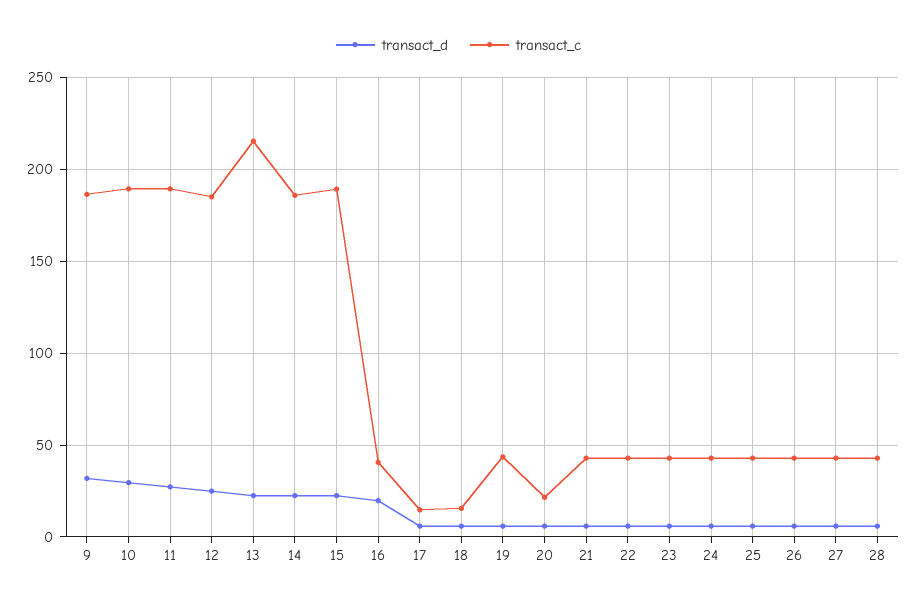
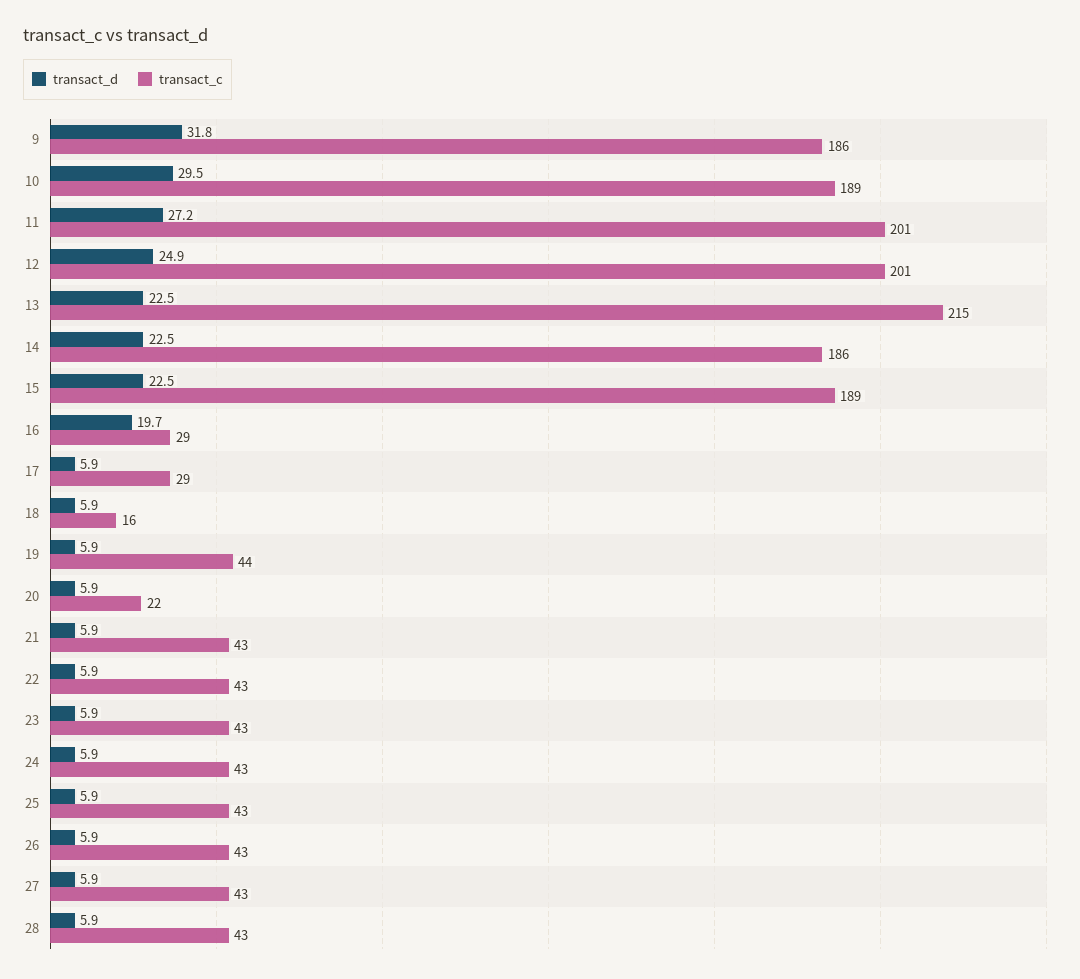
  {
    "transact_d": {
      "9": 31.8,
      "10": 29.5,
      "11": 27.2,
      "12": 24.9,
      "13": 22.5,
      "14": 22.5,
      "15": 22.5,
      "16": 19.7,
      "17": 5.9,
      "18": 5.9,
      "19": 5.9,
      "20": 5.9,
      "21": 5.9,
      "22": 5.9,
      "23": 5.9,
      "24": 5.9,
      "25": 5.9,
      "26": 5.9,
      "27": 5.9,
      "28": 5.9
    },
    "transact_c": {
      "9": 186,
      "10": 189,
-     "11": 190,
+     "11": 201,
-     "12": 185,
+     "12": 201,
      "13": 215,
      "14": 186,
      "15": 189,
-     "16": 40,
+     "16": 29,
-     "17": 15,
+     "17": 29,
      "18": 16,
      "19": 44,
      "20": 22,
      "21": 43,
      "22": 43,
      "23": 43,
      "24": 43,
      "25": 43,
      "26": 43,
      "27": 43,
      "28": 43
    }
  }

